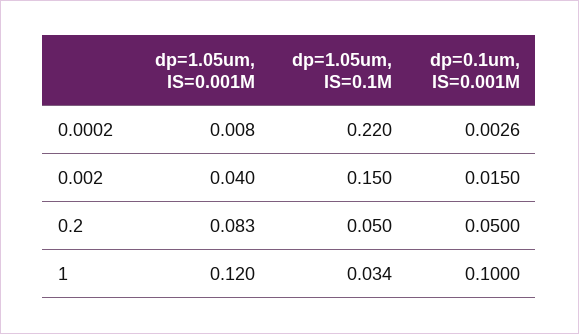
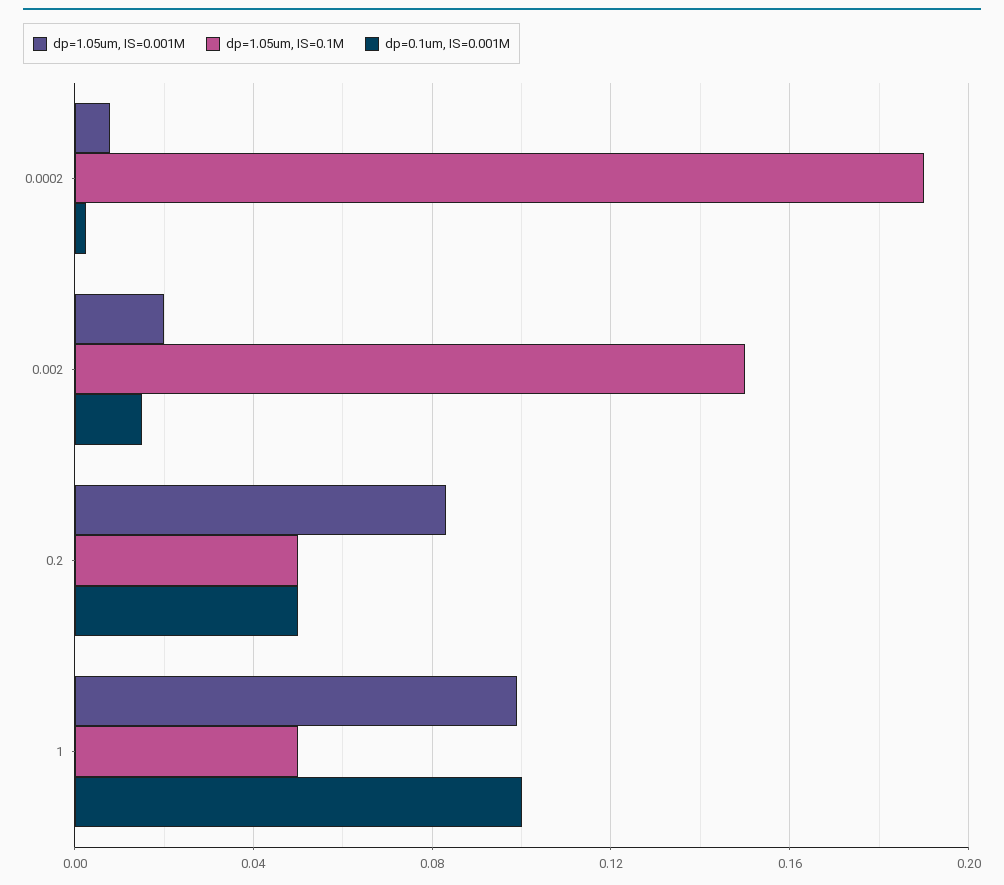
  {
    "dp=1.05um, IS=0.001M": {
      "0.0002": 0.008,
-     "0.002": 0.04,
+     "0.002": 0.02,
      "0.2": 0.083,
-     "1": 0.12
+     "1": 0.1
    },
    "dp=1.05um, IS=0.1M": {
-     "0.0002": 0.22,
+     "0.0002": 0.19,
      "0.002": 0.15,
      "0.2": 0.05,
-     "1": 0.034
+     "1": 0.05
    },
    "dp=0.1um, IS=0.001M": {
      "0.0002": 0.0026,
      "0.002": 0.015,
      "0.2": 0.05,
      "1": 0.1
    }
  }

